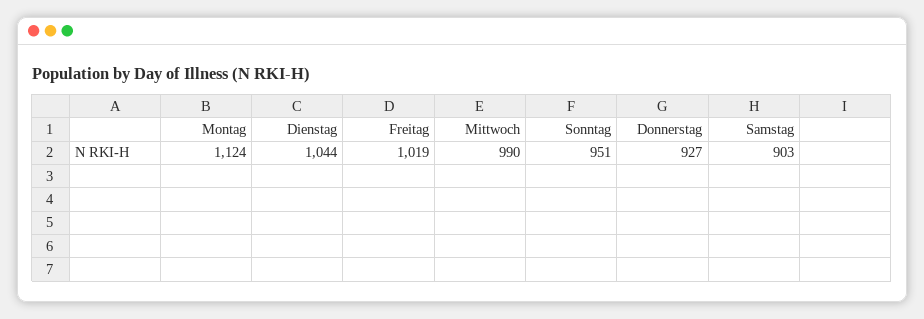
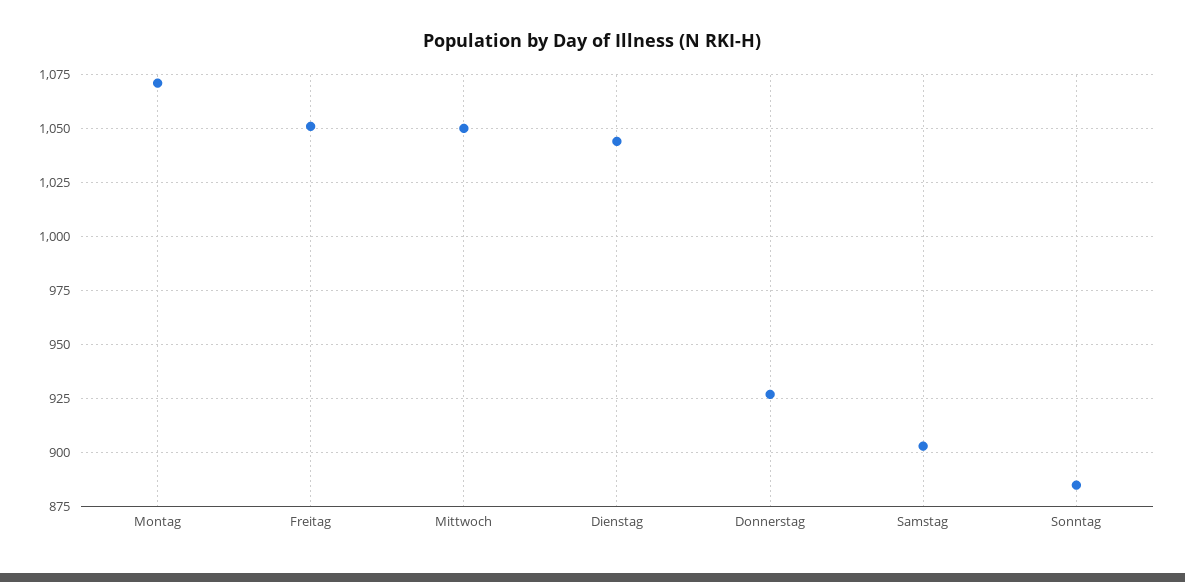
  {
-   "Montag": 1124,
+   "Montag": 1070,
    "Dienstag": 1044,
-   "Freitag": 1019,
+   "Freitag": 1050,
-   "Mittwoch": 990,
+   "Mittwoch": 1050,
-   "Sonntag": 951,
+   "Sonntag": 885,
    "Donnerstag": 927,
    "Samstag": 903
  }

